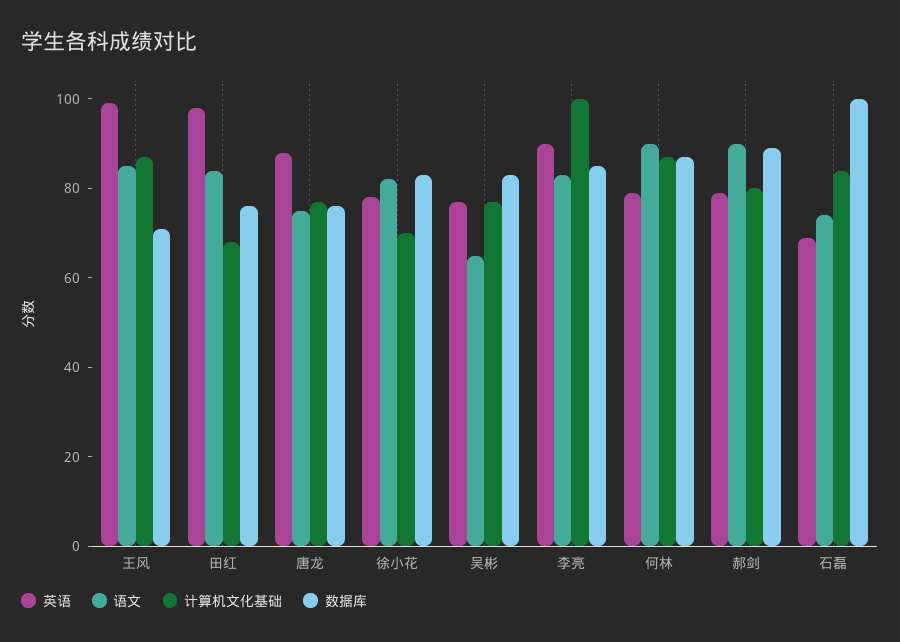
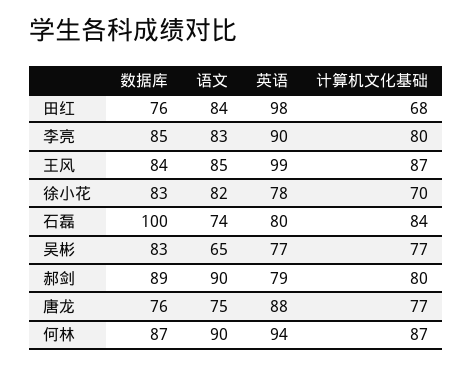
  {
    "英语": {
      "王风": 99,
      "田红": 98,
      "唐龙": 88,
      "徐小花": 78,
      "吴彬": 77,
      "李亮": 90,
-     "何林": 80,
+     "何林": 94,
      "郝剑": 79,
-     "石磊": 70
+     "石磊": 80
    },
    "语文": {
      "王风": 85,
      "田红": 84,
      "唐龙": 75,
      "徐小花": 82,
      "吴彬": 65,
      "李亮": 83,
      "何林": 90,
      "郝剑": 90,
      "石磊": 74
    },
    "计算机文化基础": {
      "王风": 87,
      "田红": 68,
      "唐龙": 77,
      "徐小花": 70,
      "吴彬": 77,
-     "李亮": 100,
+     "李亮": 80,
      "何林": 87,
      "郝剑": 80,
      "石磊": 84
    },
    "数据库": {
-     "王风": 70,
+     "王风": 84,
      "田红": 76,
      "唐龙": 76,
      "徐小花": 83,
      "吴彬": 83,
      "李亮": 85,
      "何林": 87,
      "郝剑": 89,
      "石磊": 100
    }
  }

